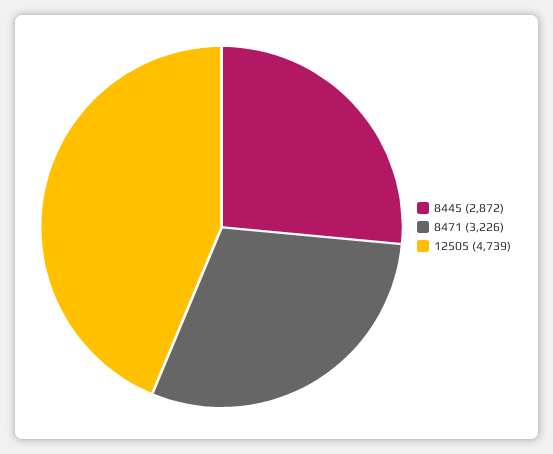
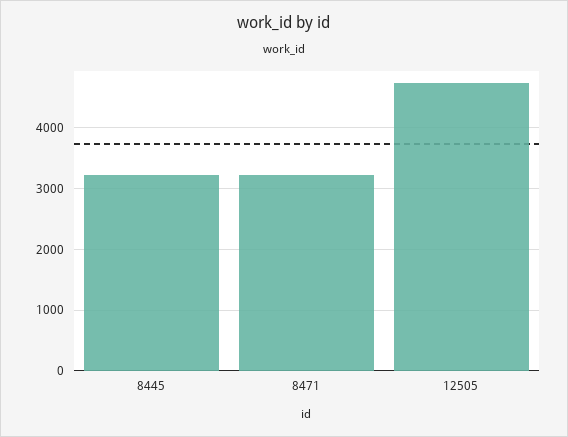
  {
-   "8445": 2872,
+   "8445": 3200,
    "8471": 3226,
    "12505": 4739
  }

